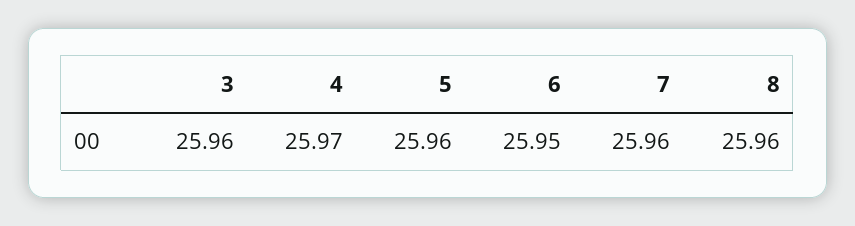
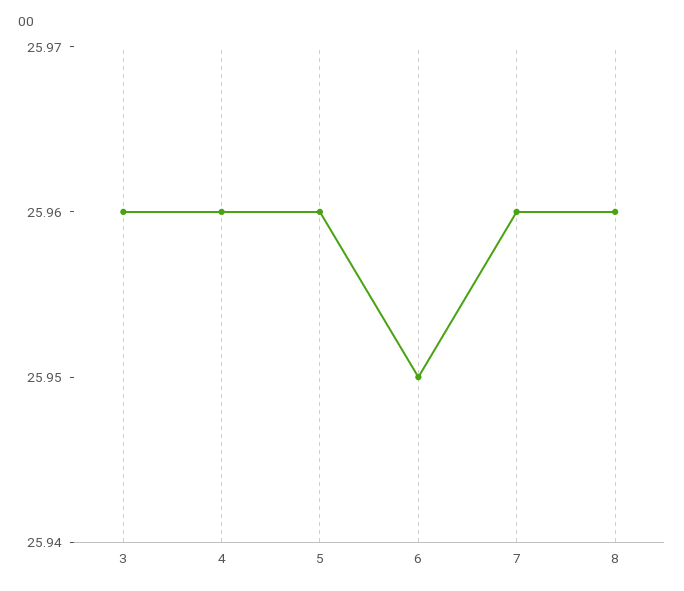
  {
    "3": 25.96,
-   "4": 25.97,
+   "4": 25.96,
    "5": 25.96,
    "6": 25.95,
    "7": 25.96,
    "8": 25.96
  }

